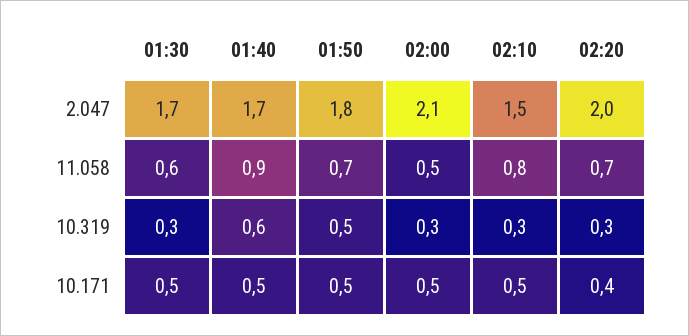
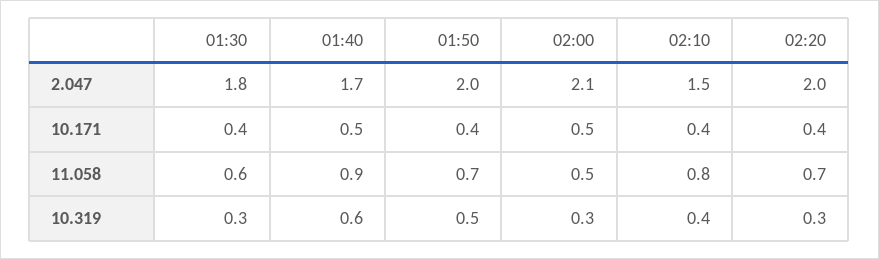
  {
    "01:30": {
-     "2.047": 1.7,
+     "2.047": 1.8,
      "11.058": 0.6,
      "10.319": 0.3,
-     "10.171": 0.5
+     "10.171": 0.4
    },
    "01:40": {
      "2.047": 1.7,
      "11.058": 0.9,
      "10.319": 0.6,
      "10.171": 0.5
    },
    "01:50": {
-     "2.047": 1.8,
+     "2.047": 2,
      "11.058": 0.7,
      "10.319": 0.5,
-     "10.171": 0.5
+     "10.171": 0.4
    },
    "02:00": {
      "2.047": 2.1,
      "11.058": 0.5,
      "10.319": 0.3,
      "10.171": 0.5
    },
    "02:10": {
      "2.047": 1.5,
      "11.058": 0.8,
-     "10.319": 0.3,
+     "10.319": 0.4,
-     "10.171": 0.5
+     "10.171": 0.4
    },
    "02:20": {
      "2.047": 2,
      "11.058": 0.7,
      "10.319": 0.3,
      "10.171": 0.4
    }
  }

